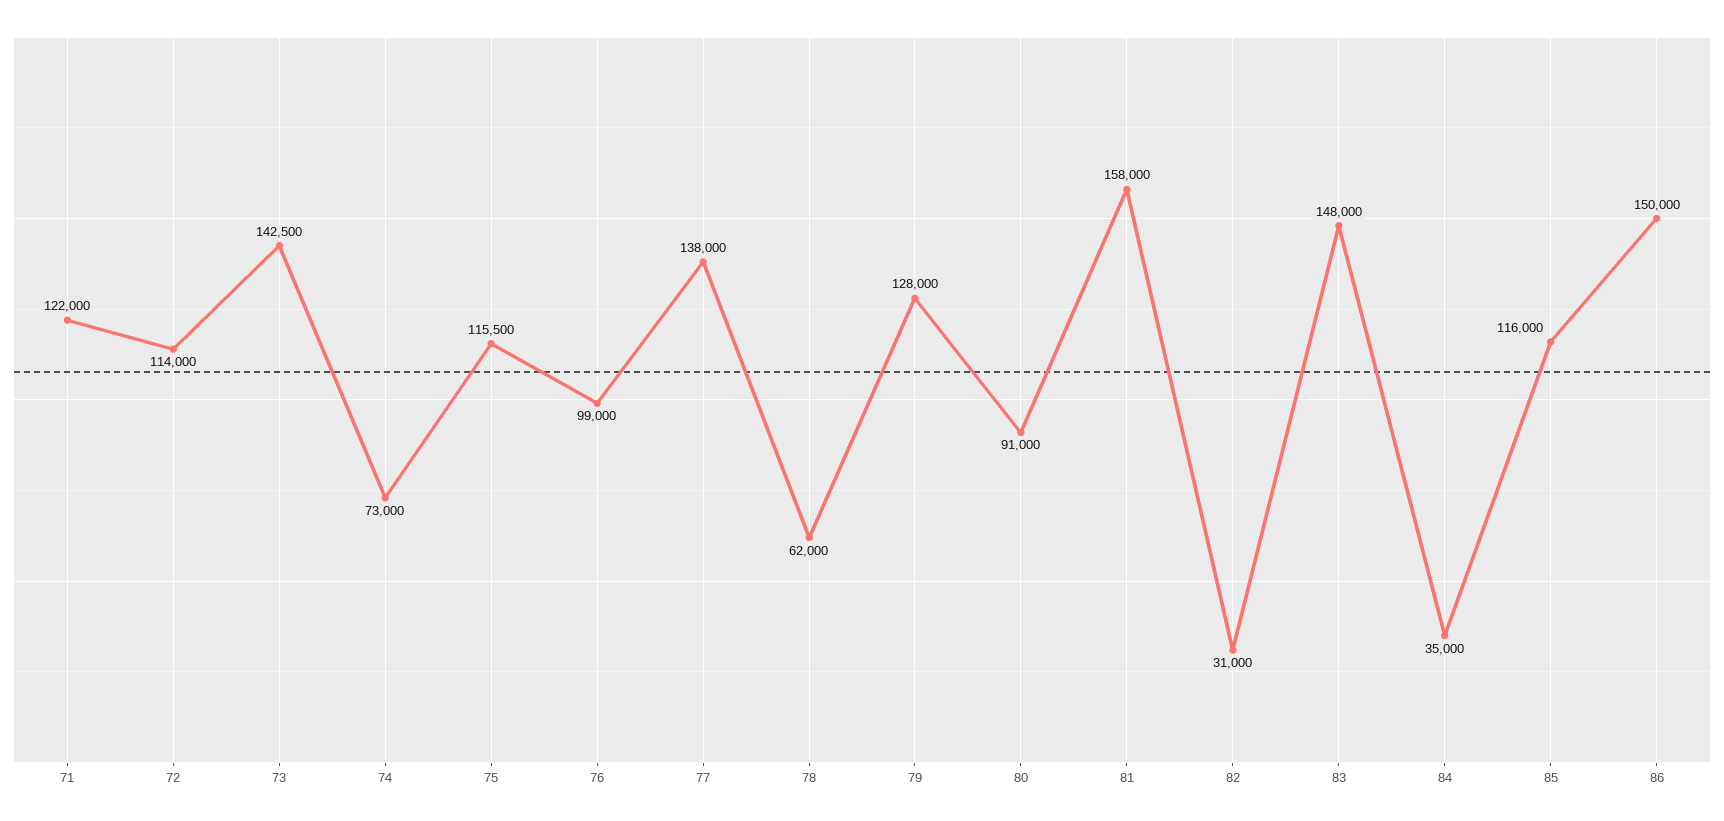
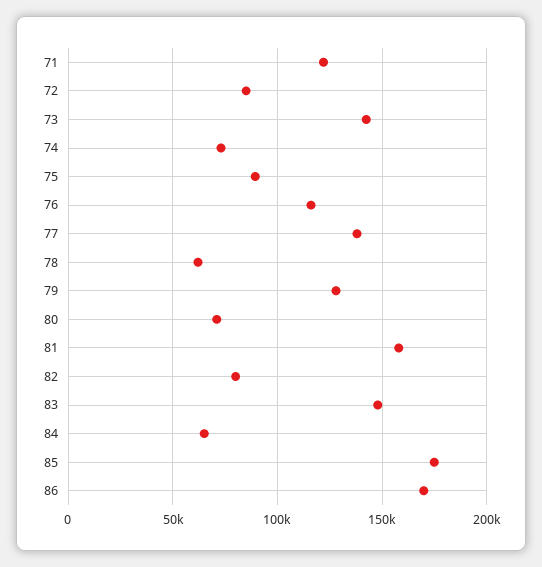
  {
    "71": 122000,
-   "72": 114000,
+   "72": 85000,
    "73": 142500,
    "74": 73000,
-   "75": 115500,
+   "75": 90000,
-   "76": 99000,
+   "76": 115000,
    "77": 138000,
    "78": 62000,
    "79": 128000,
-   "80": 91000,
+   "80": 70000,
    "81": 158000,
-   "82": 31000,
+   "82": 80000,
    "83": 148000,
-   "84": 35000,
+   "84": 65000,
-   "85": 116000,
+   "85": 175000,
-   "86": 150000
+   "86": 170000
  }

